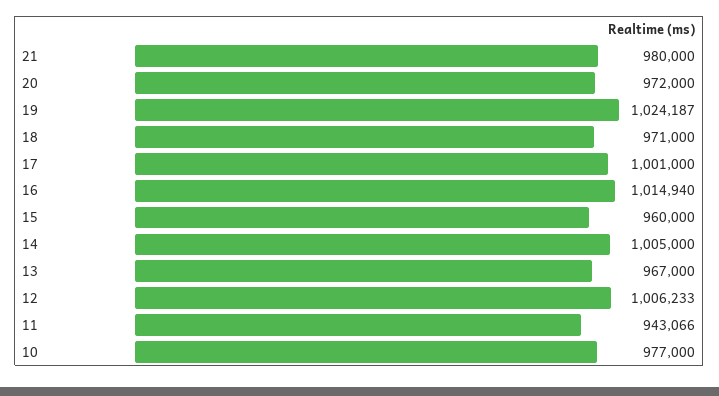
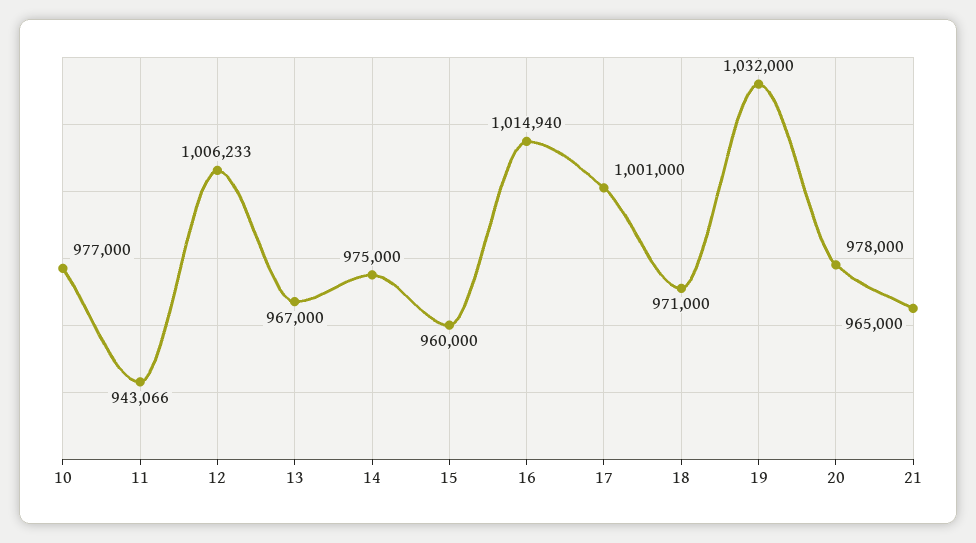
  {
-   "21": 980000,
+   "21": 965000,
-   "20": 972000,
+   "20": 978000,
-   "19": 1024187,
+   "19": 1032000,
    "18": 971000,
    "17": 1001000,
    "16": 1014940,
    "15": 960000,
-   "14": 1005000,
+   "14": 975000,
    "13": 967000,
    "12": 1006233,
    "11": 943066,
    "10": 977000
  }

